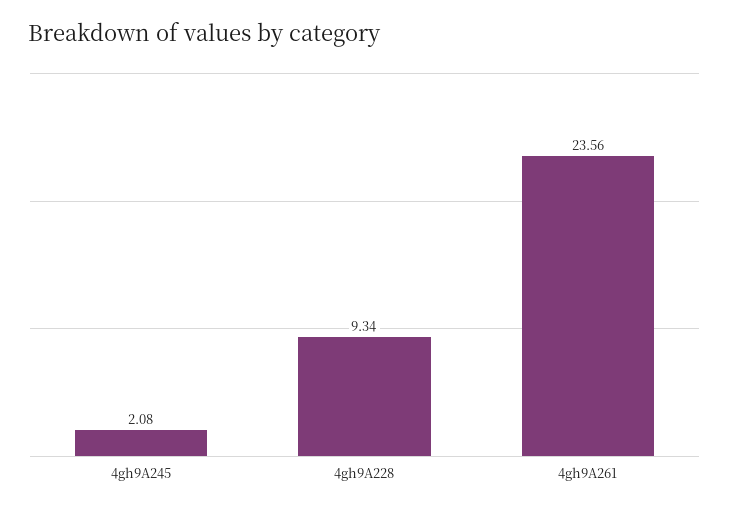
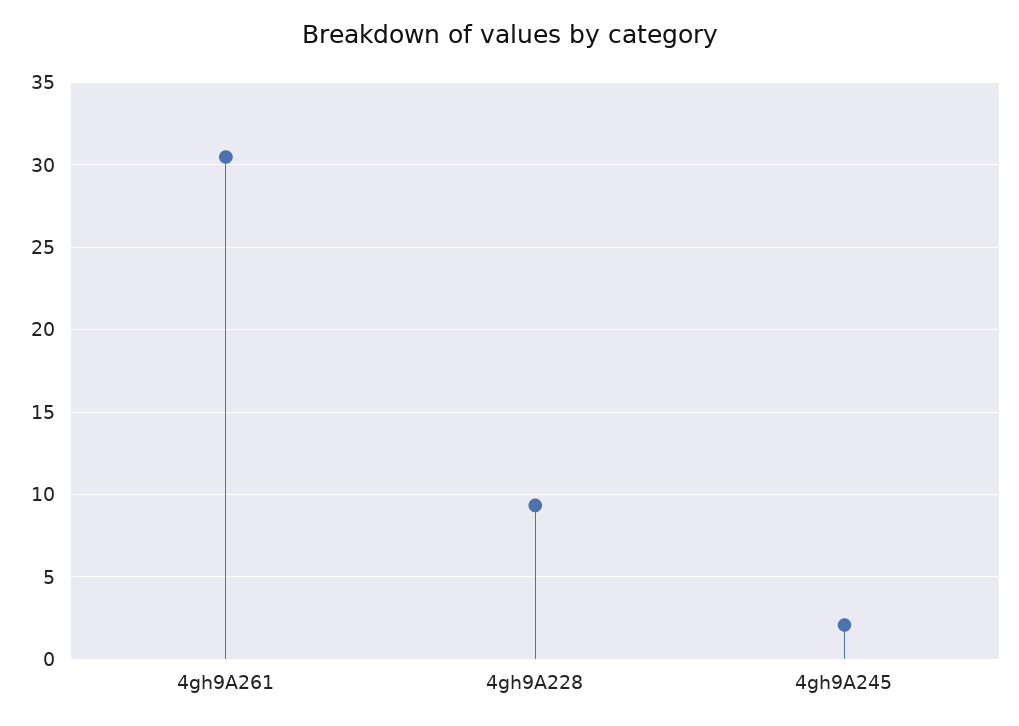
  {
    "4gh9A245": 2.08,
    "4gh9A228": 9.34,
-   "4gh9A261": 23.56
+   "4gh9A261": 30.5
  }

